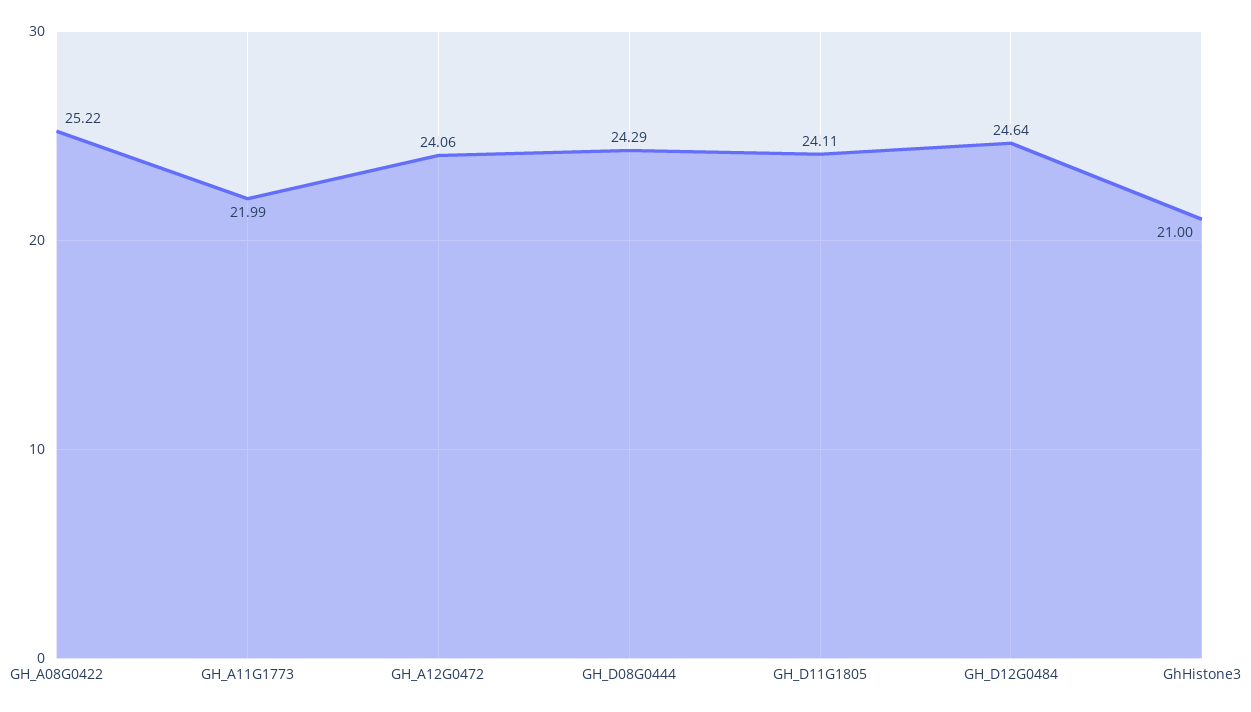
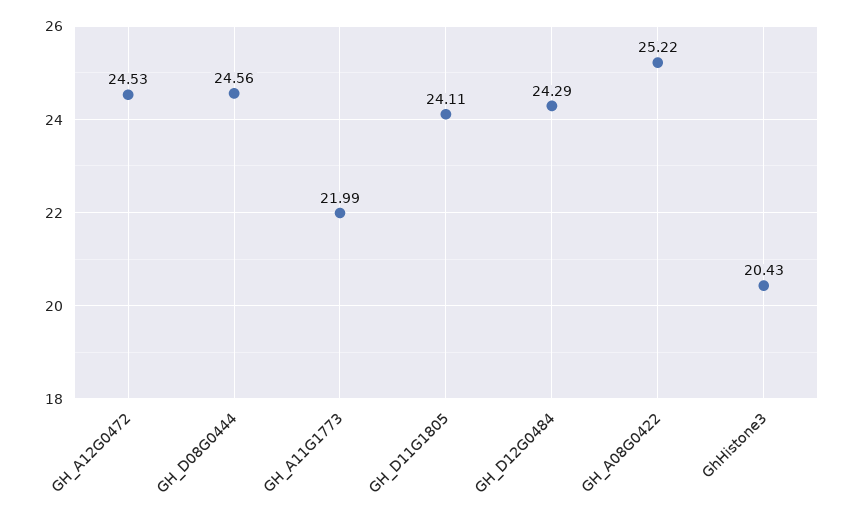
  {
    "GH_A08G0422": 25.22,
    "GH_A11G1773": 21.99,
-   "GH_A12G0472": 24.06,
+   "GH_A12G0472": 24.53,
-   "GH_D08G0444": 24.29,
+   "GH_D08G0444": 24.56,
    "GH_D11G1805": 24.11,
-   "GH_D12G0484": 24.64,
+   "GH_D12G0484": 24.29,
-   "GhHistone3": 21
+   "GhHistone3": 20.43
  }

